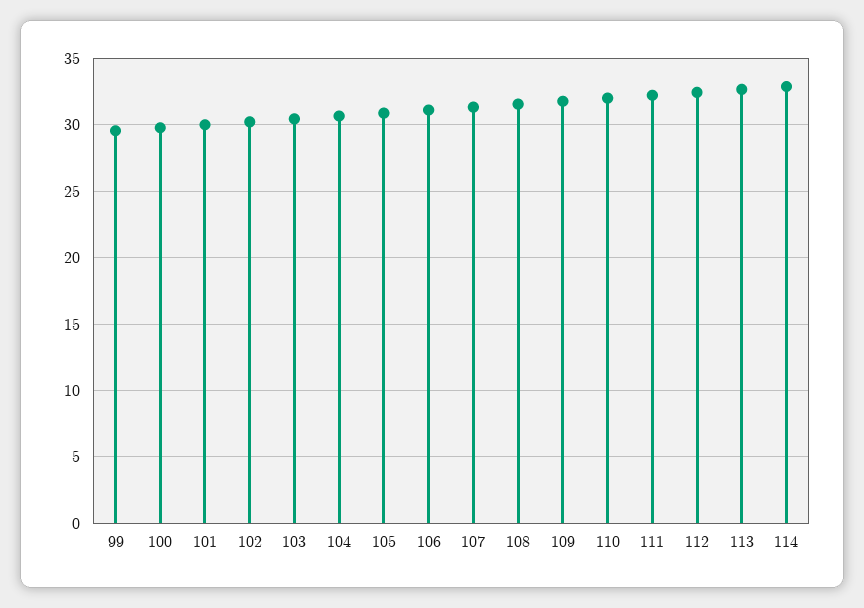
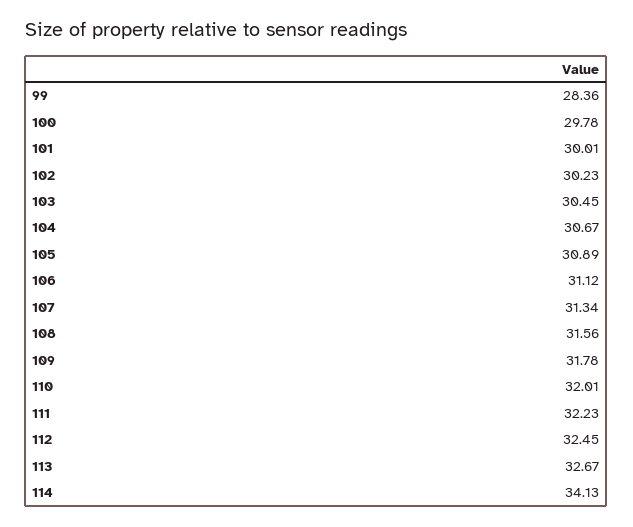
  {
-   "99": 29.5,
+   "99": 28.36,
    "100": 29.78,
    "101": 30.01,
    "102": 30.23,
    "103": 30.45,
    "104": 30.67,
    "105": 30.89,
    "106": 31.12,
    "107": 31.34,
    "108": 31.56,
    "109": 31.78,
    "110": 32.01,
    "111": 32.23,
    "112": 32.45,
    "113": 32.67,
-   "114": 33
+   "114": 34.13
  }

